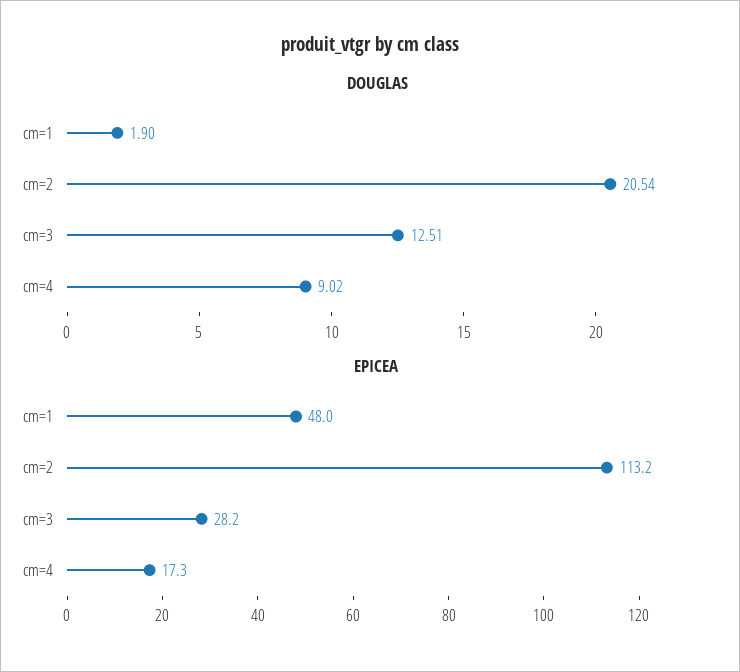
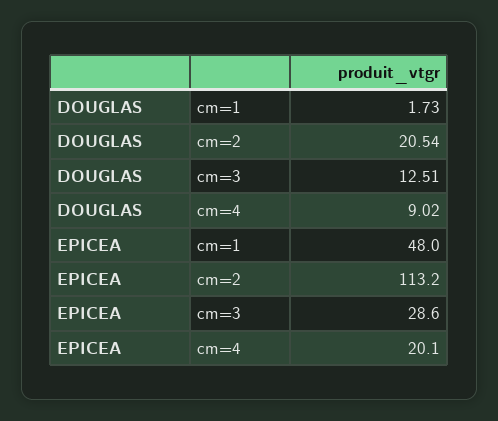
  {
    "DOUGLAS": {
-     "cm=1": 1.9,
+     "cm=1": 1.73,
      "cm=2": 20.54,
      "cm=3": 12.51,
      "cm=4": 9.02
    },
    "EPICEA": {
      "cm=1": 48,
      "cm=2": 113.2,
-     "cm=3": 28.2,
+     "cm=3": 28.6,
-     "cm=4": 17.3
+     "cm=4": 20.1
    }
  }

